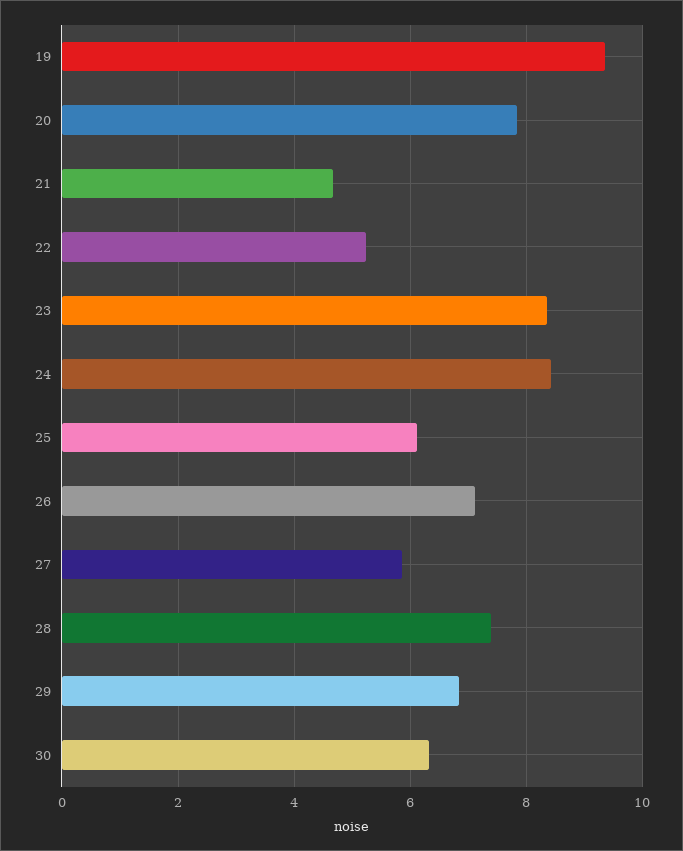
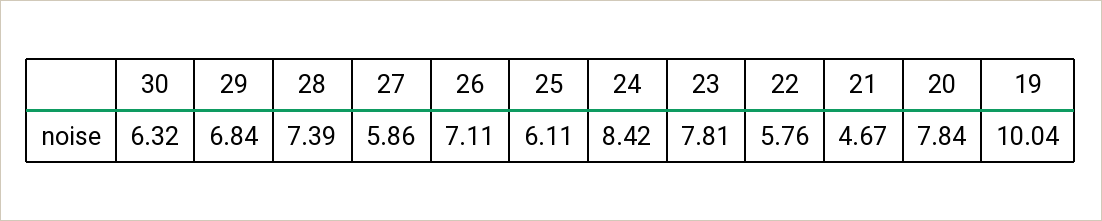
  {
-   "19": 9.4,
+   "19": 10.04,
    "20": 7.84,
    "21": 4.67,
-   "22": 5.2,
+   "22": 5.76,
-   "23": 8.4,
+   "23": 7.81,
    "24": 8.42,
    "25": 6.11,
    "26": 7.11,
    "27": 5.86,
    "28": 7.39,
    "29": 6.84,
    "30": 6.32
  }

